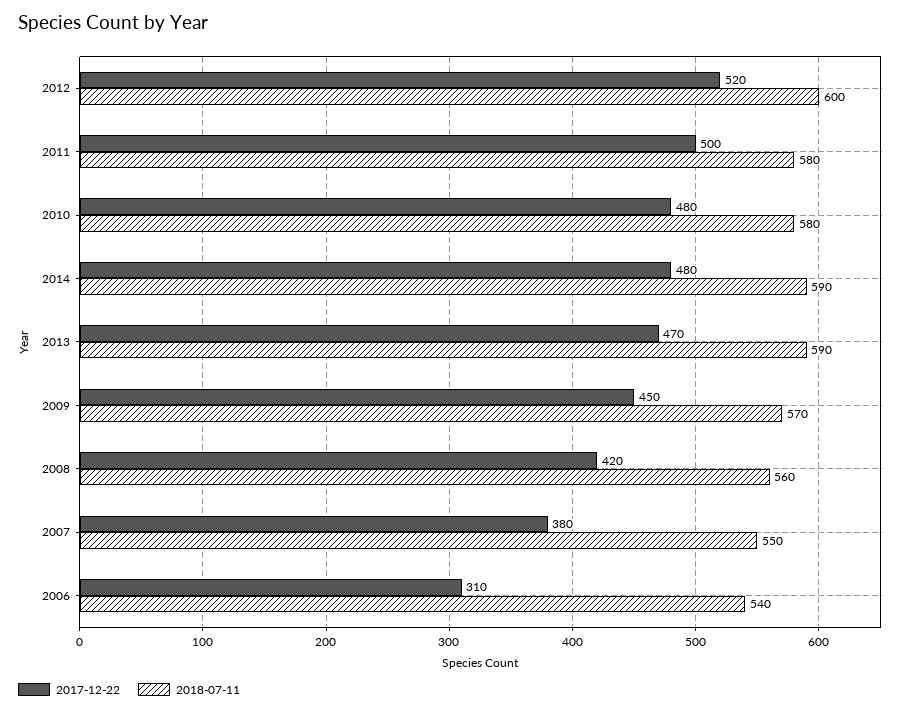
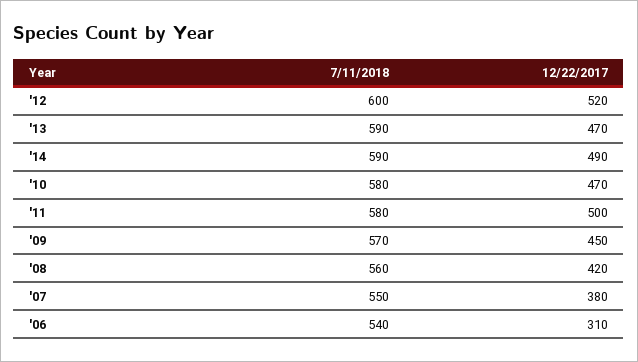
  {
    "2017-12-22": {
      "2012": 520,
      "2011": 500,
-     "2010": 480,
+     "2010": 470,
-     "2014": 480,
+     "2014": 490,
      "2013": 470,
      "2009": 450,
      "2008": 420,
      "2007": 380,
      "2006": 310
    },
    "2018-07-11": {
      "2012": 600,
      "2011": 580,
      "2010": 580,
      "2014": 590,
      "2013": 590,
      "2009": 570,
      "2008": 560,
      "2007": 550,
      "2006": 540
    }
  }

